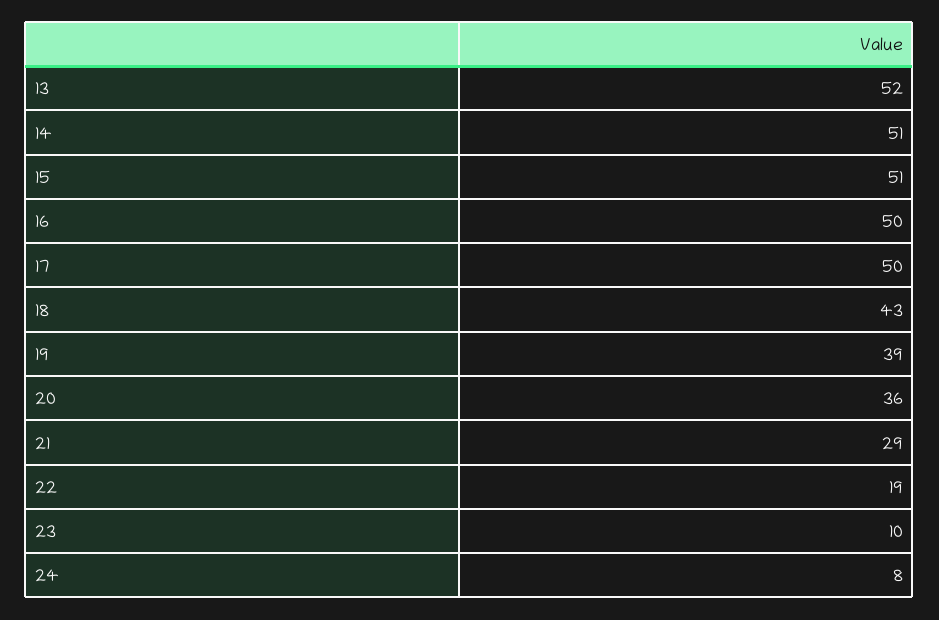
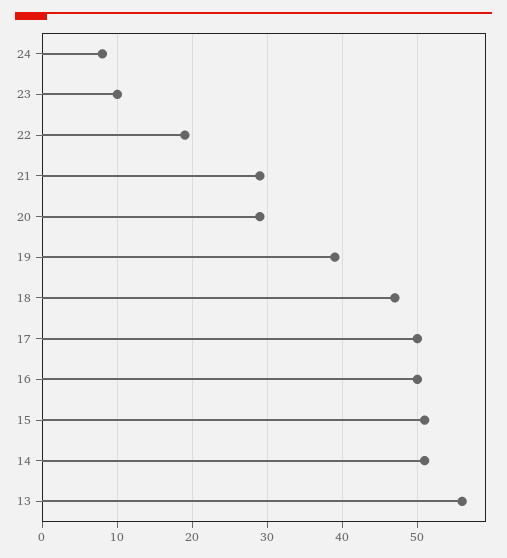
  {
-   "13": 52,
+   "13": 56,
    "14": 51,
    "15": 51,
    "16": 50,
    "17": 50,
-   "18": 43,
+   "18": 47,
    "19": 39,
-   "20": 36,
+   "20": 29,
    "21": 29,
    "22": 19,
    "23": 10,
    "24": 8
  }

